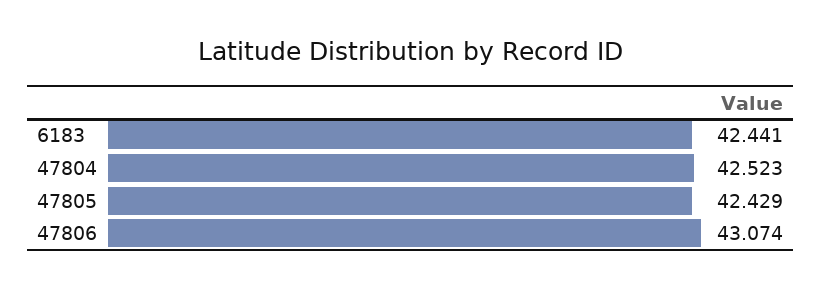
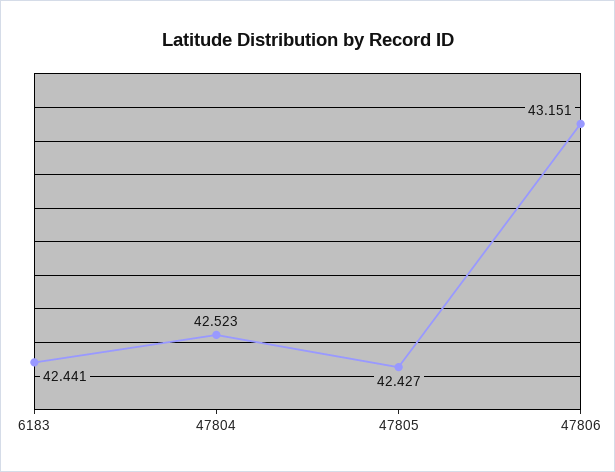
  {
    "6183": 42.441,
    "47804": 42.523,
-   "47805": 42.429,
+   "47805": 42.427,
-   "47806": 43.074
+   "47806": 43.151
  }

